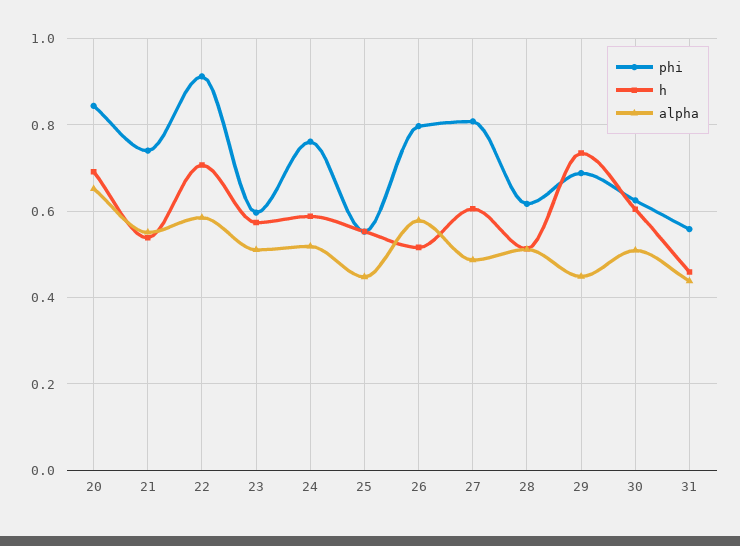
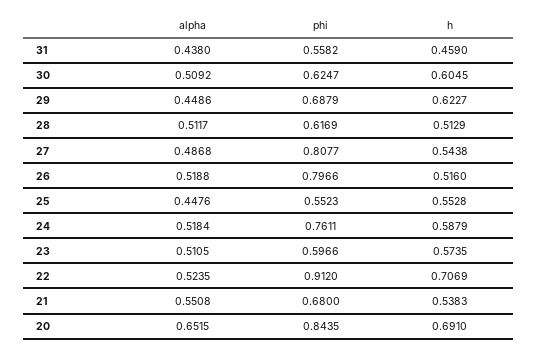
  {
    "phi": {
      "20": 0.8435,
-     "21": 0.74,
+     "21": 0.68,
      "22": 0.912,
      "23": 0.5966,
      "24": 0.7611,
      "25": 0.5523,
      "26": 0.7966,
      "27": 0.8077,
      "28": 0.6169,
      "29": 0.6879,
      "30": 0.6247,
      "31": 0.5582
    },
    "h": {
      "20": 0.691,
      "21": 0.5383,
      "22": 0.7069,
      "23": 0.5735,
      "24": 0.5879,
      "25": 0.5528,
      "26": 0.516,
-     "27": 0.6,
+     "27": 0.5438,
      "28": 0.5129,
-     "29": 0.74,
+     "29": 0.6227,
      "30": 0.6045,
      "31": 0.459
    },
    "alpha": {
      "20": 0.6515,
      "21": 0.5508,
-     "22": 0.58,
+     "22": 0.5235,
      "23": 0.5105,
      "24": 0.5184,
      "25": 0.4476,
-     "26": 0.58,
+     "26": 0.5188,
      "27": 0.4868,
      "28": 0.5117,
      "29": 0.4486,
      "30": 0.5092,
      "31": 0.438
    }
  }

